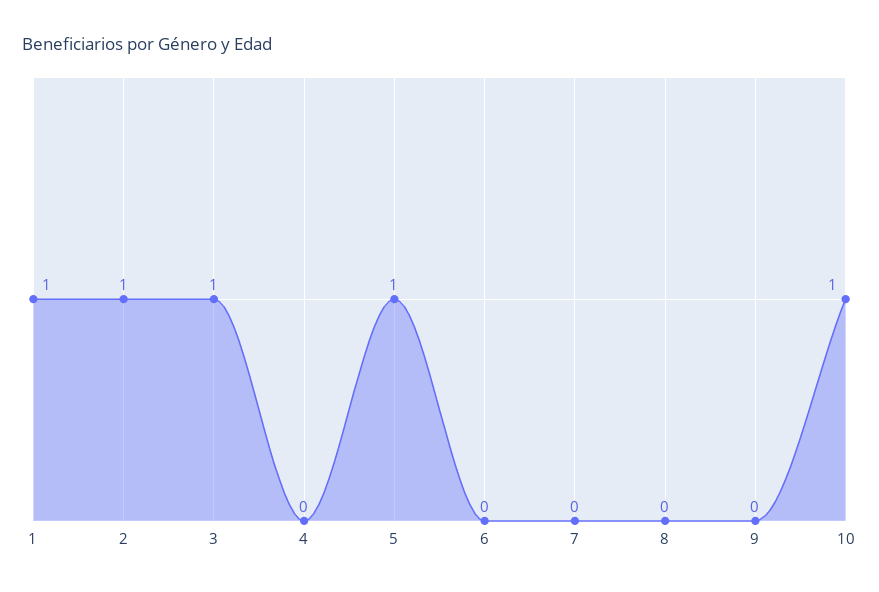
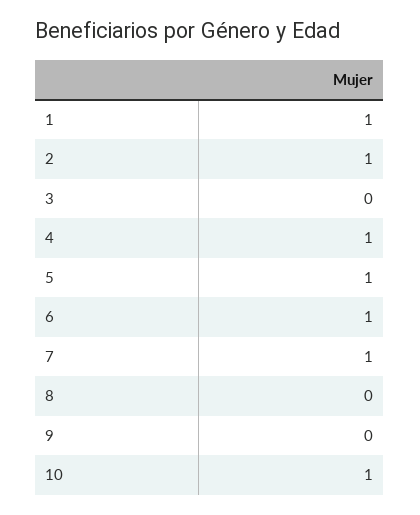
  {
    "1": 1,
    "2": 1,
-   "3": 1,
+   "3": 0,
-   "4": 0,
+   "4": 1,
    "5": 1,
-   "6": 0,
+   "6": 1,
-   "7": 0,
+   "7": 1,
    "8": 0,
    "9": 0,
    "10": 1
  }

